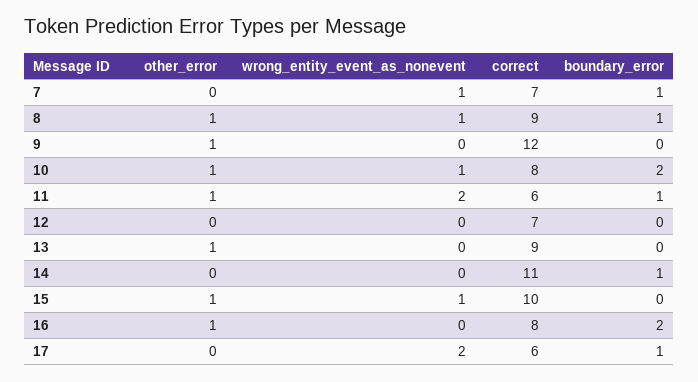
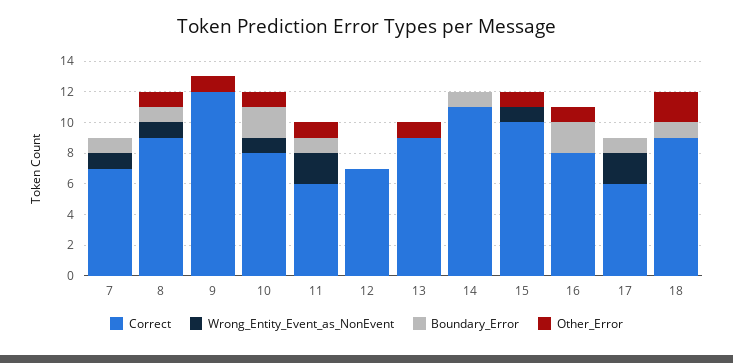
  {
    "other_error": {
      "7": 0,
      "8": 1,
      "9": 1,
      "10": 1,
      "11": 1,
      "12": 0,
      "13": 1,
      "14": 0,
      "15": 1,
      "16": 1,
-     "17": 0
+     "17": 0,
+     "18": 2
    },
    "wrong_entity_event_as_nonevent": {
      "7": 1,
      "8": 1,
      "9": 0,
      "10": 1,
      "11": 2,
      "12": 0,
      "13": 0,
      "14": 0,
      "15": 1,
      "16": 0,
-     "17": 2
+     "17": 2,
+     "18": 0
    },
    "correct": {
      "7": 7,
      "8": 9,
      "9": 12,
      "10": 8,
      "11": 6,
      "12": 7,
      "13": 9,
      "14": 11,
      "15": 10,
      "16": 8,
-     "17": 6
+     "17": 6,
+     "18": 9
    },
    "boundary_error": {
      "7": 1,
      "8": 1,
      "9": 0,
      "10": 2,
      "11": 1,
      "12": 0,
      "13": 0,
      "14": 1,
      "15": 0,
      "16": 2,
-     "17": 1
+     "17": 1,
+     "18": 1
    }
  }

